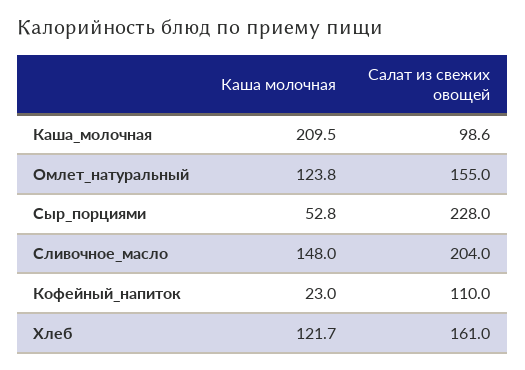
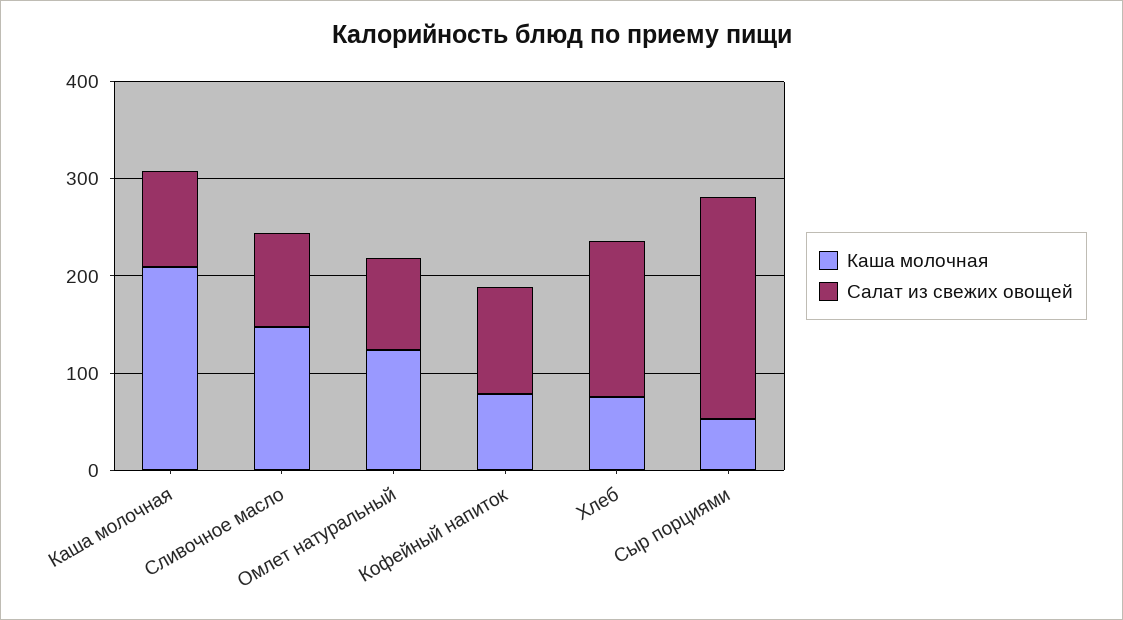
  {
    "Каша молочная": {
      "Каша_молочная": 209.5,
      "Омлет_натуральный": 123.8,
      "Сыр_порциями": 52.8,
      "Сливочное_масло": 148,
-     "Кофейный_напиток": 23,
+     "Кофейный_напиток": 80,
-     "Хлеб": 121.7
+     "Хлеб": 80
    },
    "Салат из свежих овощей": {
      "Каша_молочная": 98.6,
-     "Омлет_натуральный": 155,
+     "Омлет_натуральный": 100,
      "Сыр_порциями": 228,
-     "Сливочное_масло": 204,
+     "Сливочное_масло": 100,
      "Кофейный_напиток": 110,
      "Хлеб": 161
    }
  }

